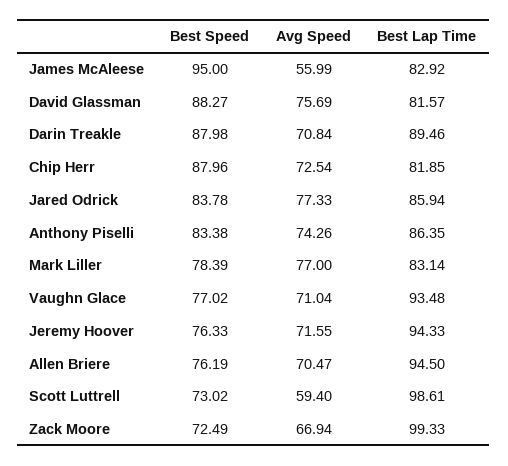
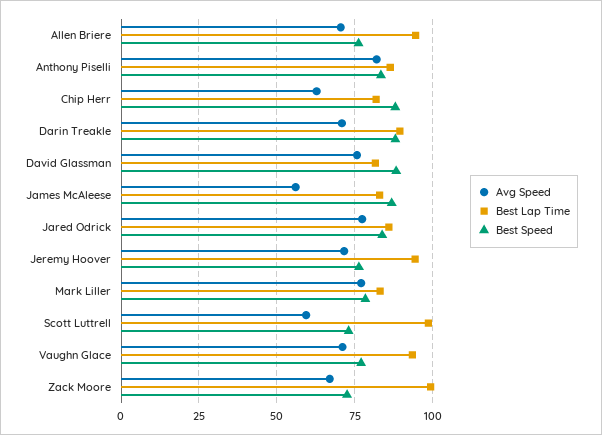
  {
    "Best Speed": {
-     "James McAleese": 95,
+     "James McAleese": 87.5,
      "David Glassman": 88.27,
      "Darin Treakle": 87.98,
      "Chip Herr": 87.96,
      "Jared Odrick": 83.78,
      "Anthony Piselli": 83.38,
      "Mark Liller": 78.39,
      "Vaughn Glace": 77.02,
      "Jeremy Hoover": 76.33,
      "Allen Briere": 76.19,
      "Scott Luttrell": 73.02,
      "Zack Moore": 72.49
    },
    "Avg Speed": {
      "James McAleese": 55.99,
      "David Glassman": 75.69,
      "Darin Treakle": 70.84,
-     "Chip Herr": 72.54,
+     "Chip Herr": 62.5,
      "Jared Odrick": 77.33,
-     "Anthony Piselli": 74.26,
+     "Anthony Piselli": 82.5,
      "Mark Liller": 77,
      "Vaughn Glace": 71.04,
      "Jeremy Hoover": 71.55,
      "Allen Briere": 70.47,
      "Scott Luttrell": 59.4,
      "Zack Moore": 66.94
    },
    "Best Lap Time": {
      "James McAleese": 82.92,
      "David Glassman": 81.57,
      "Darin Treakle": 89.46,
      "Chip Herr": 81.85,
      "Jared Odrick": 85.94,
      "Anthony Piselli": 86.35,
      "Mark Liller": 83.14,
      "Vaughn Glace": 93.48,
      "Jeremy Hoover": 94.33,
      "Allen Briere": 94.5,
      "Scott Luttrell": 98.61,
      "Zack Moore": 99.33
    }
  }

